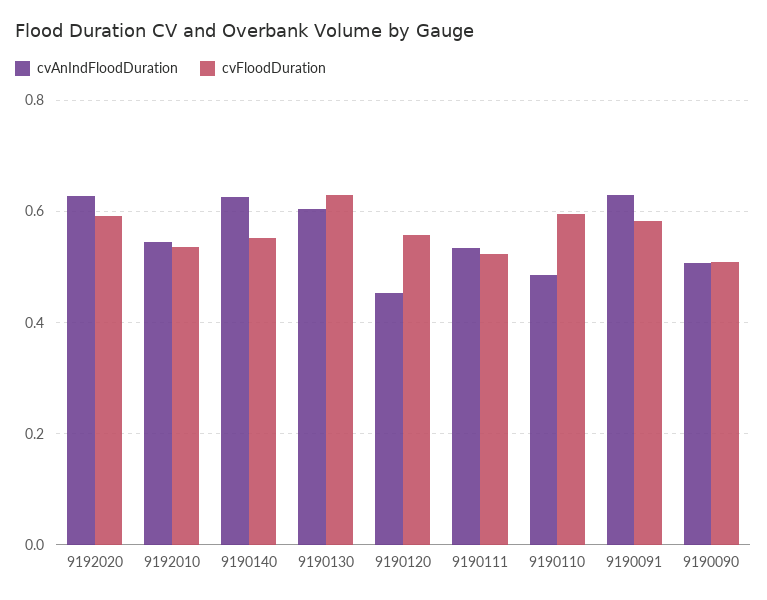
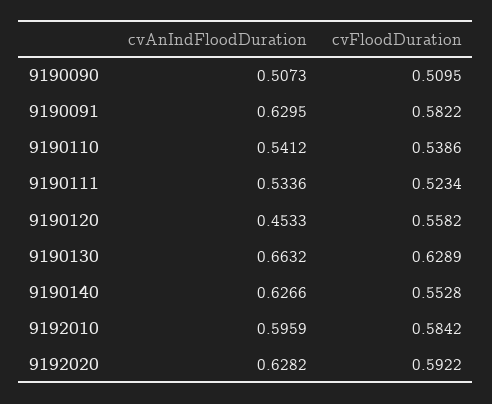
  {
    "cvAnIndFloodDuration": {
      "9192020": 0.6282,
-     "9192010": 0.54,
+     "9192010": 0.5959,
      "9190140": 0.6266,
-     "9190130": 0.6,
+     "9190130": 0.6632,
      "9190120": 0.4533,
      "9190111": 0.5336,
-     "9190110": 0.48,
+     "9190110": 0.5412,
      "9190091": 0.6295,
      "9190090": 0.5073
    },
    "cvFloodDuration": {
      "9192020": 0.5922,
-     "9192010": 0.54,
+     "9192010": 0.5842,
      "9190140": 0.5528,
      "9190130": 0.6289,
      "9190120": 0.5582,
      "9190111": 0.5234,
-     "9190110": 0.6,
+     "9190110": 0.5386,
      "9190091": 0.5822,
      "9190090": 0.5095
    }
  }

